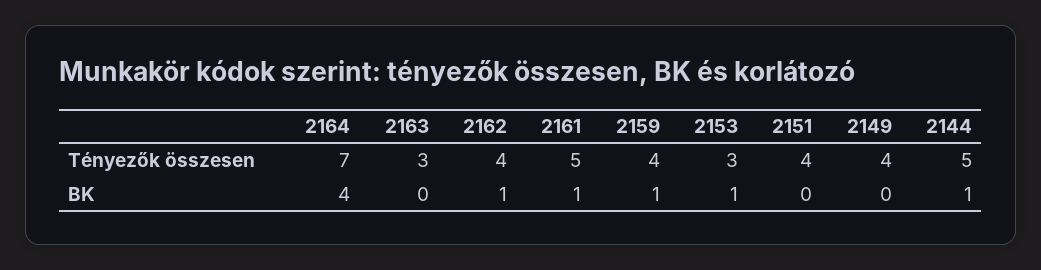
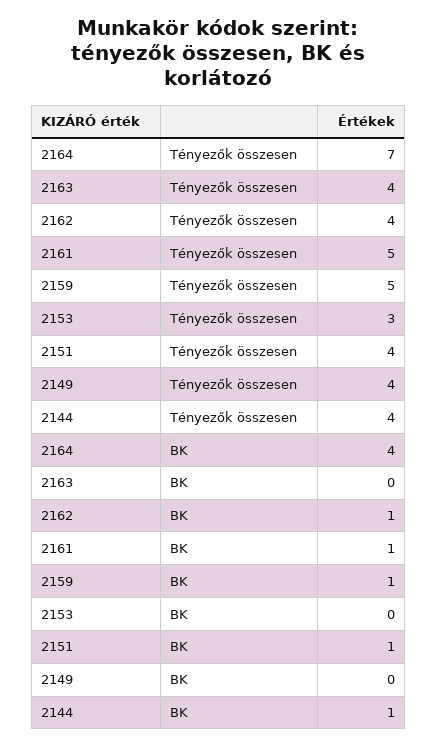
  {
    "2164": {
      "Tényezők összesen": 7,
      "BK": 4
    },
    "2163": {
-     "Tényezők összesen": 3,
+     "Tényezők összesen": 4,
      "BK": 0
    },
    "2162": {
      "Tényezők összesen": 4,
      "BK": 1
    },
    "2161": {
      "Tényezők összesen": 5,
      "BK": 1
    },
    "2159": {
-     "Tényezők összesen": 4,
+     "Tényezők összesen": 5,
      "BK": 1
    },
    "2153": {
      "Tényezők összesen": 3,
-     "BK": 1
+     "BK": 0
    },
    "2151": {
      "Tényezők összesen": 4,
-     "BK": 0
+     "BK": 1
    },
    "2149": {
      "Tényezők összesen": 4,
      "BK": 0
    },
    "2144": {
-     "Tényezők összesen": 5,
+     "Tényezők összesen": 4,
      "BK": 1
    }
  }

